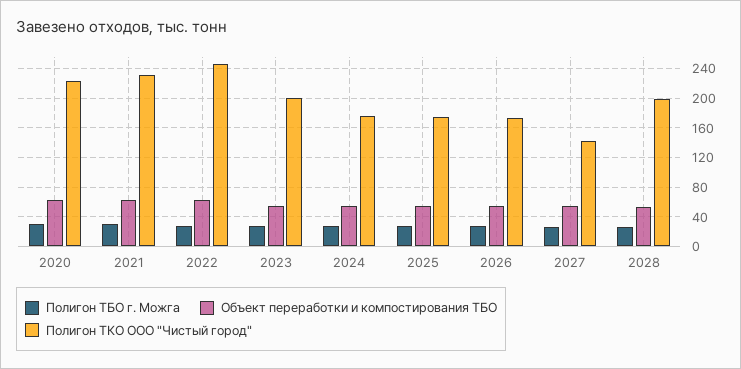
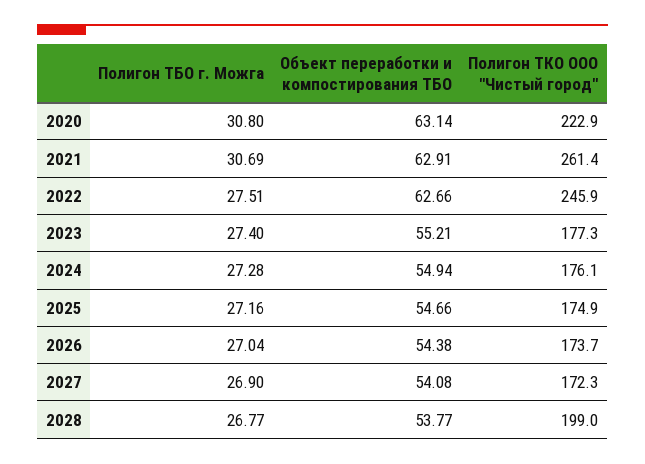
  {
    "Полигон ТБО г. Можга": {
      "2020": 30.8,
      "2021": 30.69,
      "2022": 27.51,
      "2023": 27.4,
      "2024": 27.28,
      "2025": 27.16,
      "2026": 27.04,
      "2027": 26.9,
      "2028": 26.77
    },
    "Объект переработки и компостирования ТБО": {
      "2020": 63.14,
      "2021": 62.91,
      "2022": 62.66,
      "2023": 55.21,
      "2024": 54.94,
      "2025": 54.66,
      "2026": 54.38,
      "2027": 54.08,
      "2028": 53.77
    },
    "Полигон ТКО ООО \"Чистый город\"": {
      "2020": 222.9,
-     "2021": 230,
+     "2021": 261.4,
      "2022": 245.9,
-     "2023": 200,
+     "2023": 177.3,
      "2024": 176.1,
      "2025": 174.9,
      "2026": 173.7,
-     "2027": 140,
+     "2027": 172.3,
      "2028": 199
    }
  }

